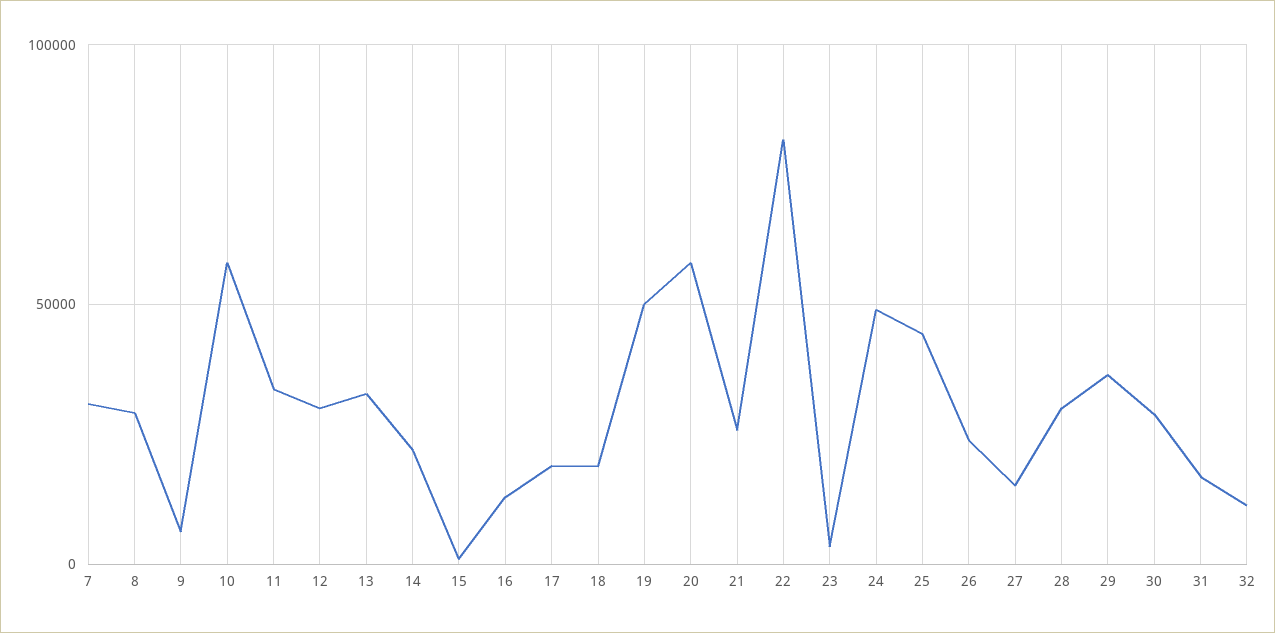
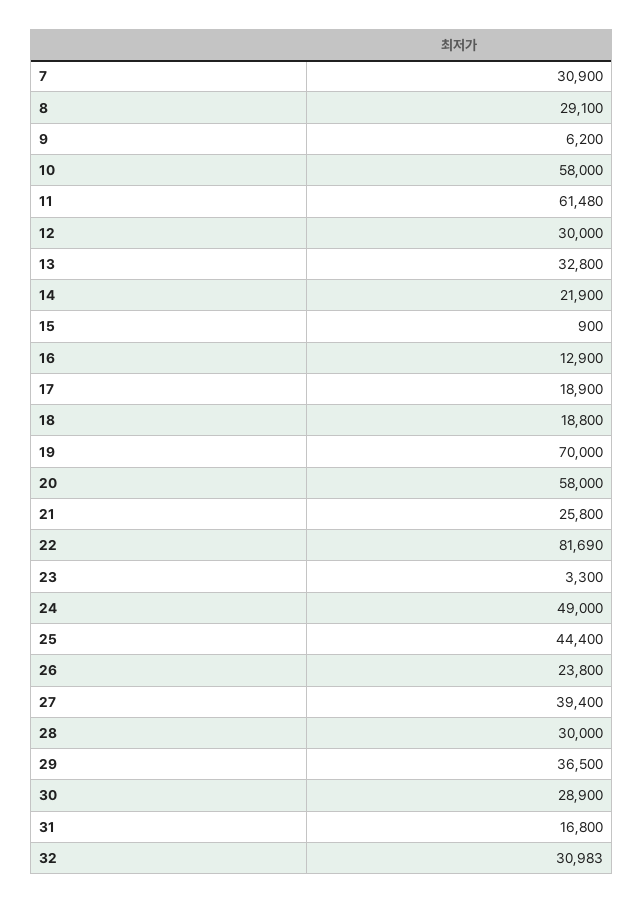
  {
    "7": 30900,
    "8": 29100,
    "9": 6200,
    "10": 58000,
-   "11": 35000,
+   "11": 61480,
    "12": 30000,
    "13": 32800,
    "14": 21900,
    "15": 900,
    "16": 12900,
    "17": 18900,
    "18": 18800,
-   "19": 50000,
+   "19": 70000,
    "20": 58000,
    "21": 25800,
    "22": 81690,
    "23": 3300,
    "24": 49000,
    "25": 44400,
    "26": 23800,
-   "27": 15000,
+   "27": 39400,
    "28": 30000,
    "29": 36500,
    "30": 28900,
    "31": 16800,
-   "32": 10000
+   "32": 30983
  }

